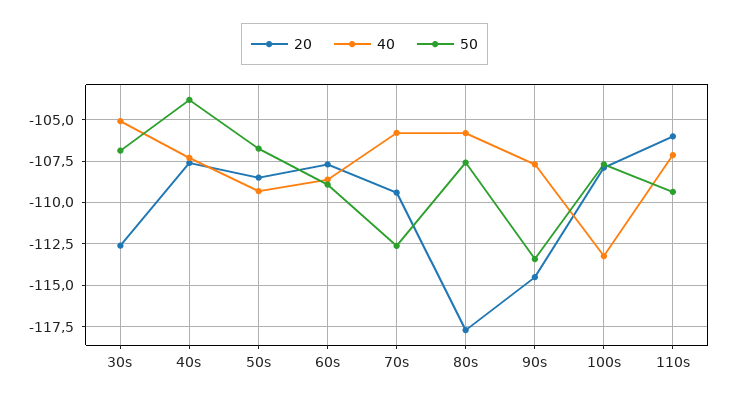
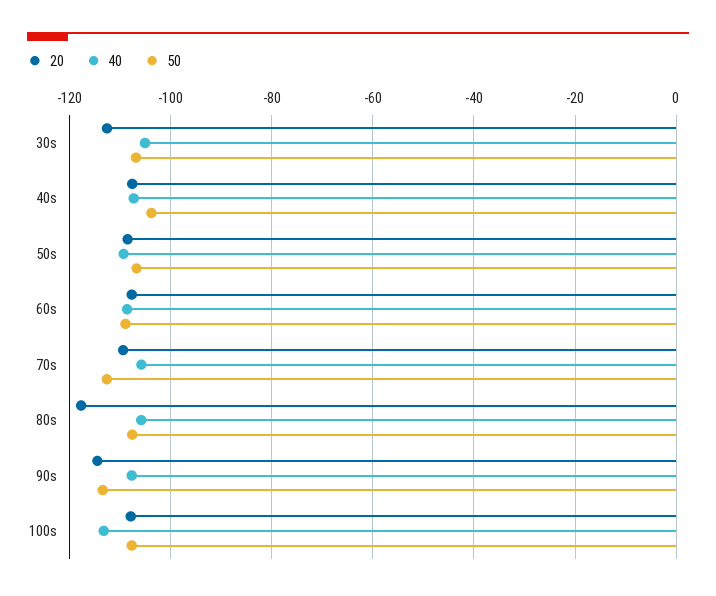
  {
    "20": {
      "30s": -112.5,
      "40s": -107.5,
      "50s": -108.5,
      "60s": -107.5,
      "70s": -109.5,
      "80s": -117.5,
      "90s": -114.5,
-     "100s": -108,
+     "100s": -108
-     "110s": -106
    },
    "40": {
      "30s": -105,
      "40s": -107.5,
      "50s": -109.5,
      "60s": -108.5,
      "70s": -106,
      "80s": -106,
      "90s": -107.5,
-     "100s": -113,
+     "100s": -113
-     "110s": -107
    },
    "50": {
      "30s": -107,
      "40s": -104,
      "50s": -106.5,
      "60s": -109,
      "70s": -112.5,
      "80s": -107.5,
      "90s": -113.5,
-     "100s": -107.5,
+     "100s": -107.5
-     "110s": -109.5
    }
  }

